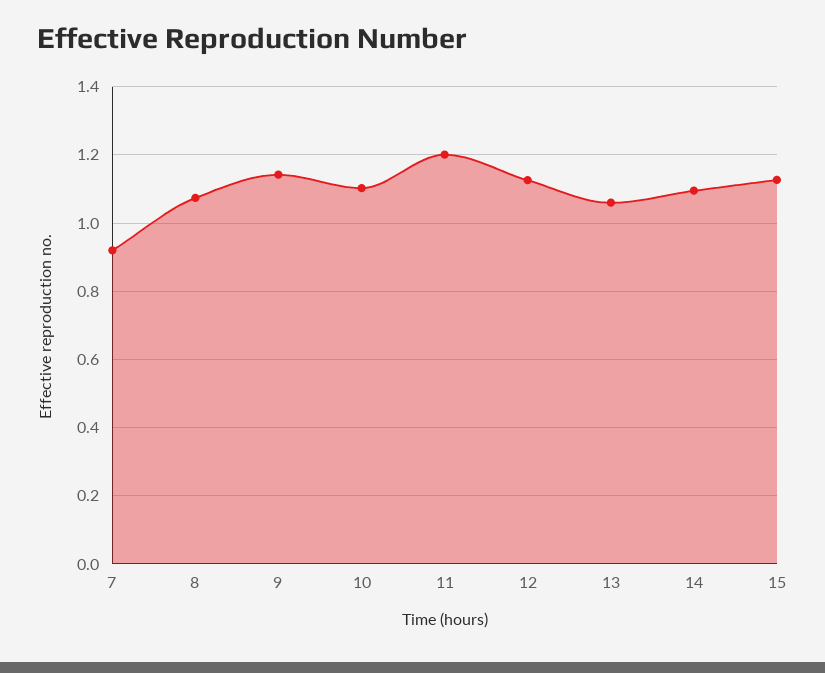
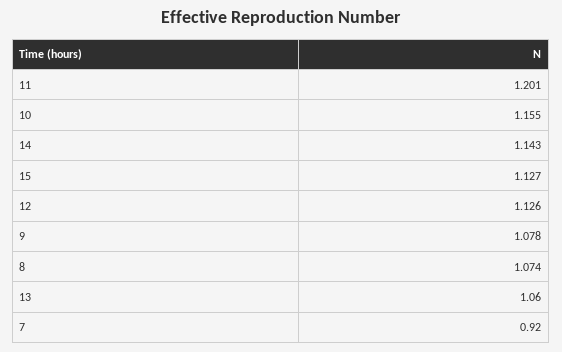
  {
    "7": 0.92,
    "8": 1.074,
-   "9": 1.14,
+   "9": 1.078,
-   "10": 1.1,
+   "10": 1.155,
    "11": 1.201,
    "12": 1.126,
    "13": 1.06,
-   "14": 1.1,
+   "14": 1.143,
    "15": 1.127
  }

